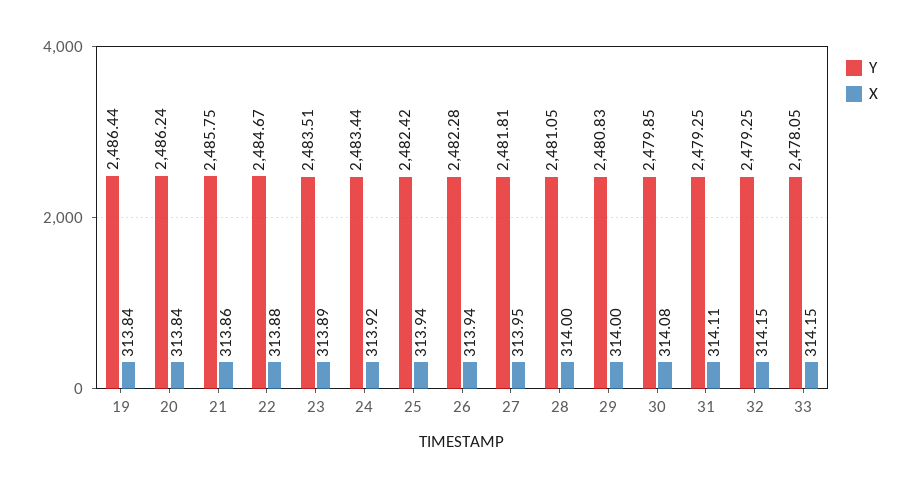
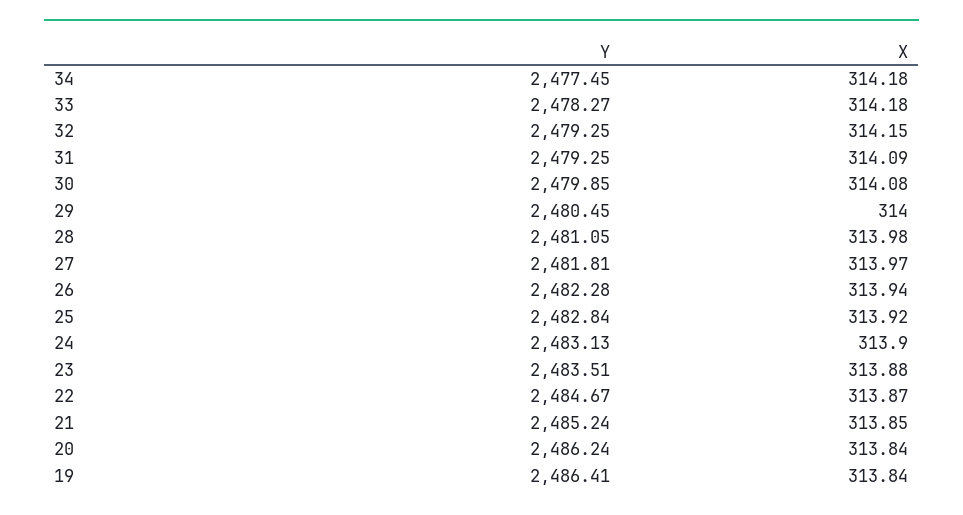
  {
    "Y": {
-     "19": 2486.44,
+     "19": 2486.41,
      "20": 2486.24,
-     "21": 2485.75,
+     "21": 2485.24,
      "22": 2484.67,
      "23": 2483.51,
-     "24": 2483.44,
+     "24": 2483.13,
-     "25": 2482.42,
+     "25": 2482.84,
      "26": 2482.28,
      "27": 2481.81,
      "28": 2481.05,
-     "29": 2480.83,
+     "29": 2480.45,
      "30": 2479.85,
      "31": 2479.25,
      "32": 2479.25,
-     "33": 2478.05
+     "33": 2478.27,
+     "34": 2477.45
    },
    "X": {
      "19": 313.84,
      "20": 313.84,
-     "21": 313.86,
+     "21": 313.85,
-     "22": 313.88,
+     "22": 313.87,
-     "23": 313.89,
+     "23": 313.88,
-     "24": 313.92,
+     "24": 313.9,
-     "25": 313.94,
+     "25": 313.92,
      "26": 313.94,
-     "27": 313.95,
+     "27": 313.97,
-     "28": 314,
+     "28": 313.98,
      "29": 314,
      "30": 314.08,
-     "31": 314.11,
+     "31": 314.09,
      "32": 314.15,
-     "33": 314.15
+     "33": 314.18,
+     "34": 314.18
    }
  }

